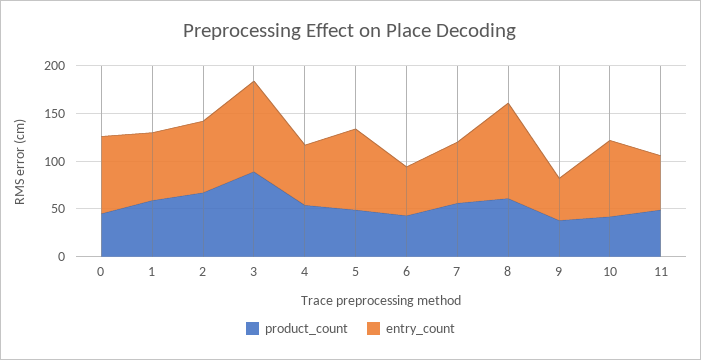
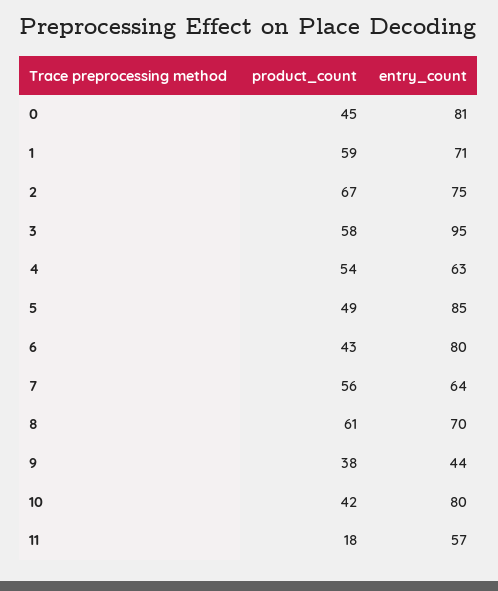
  {
    "product_count": {
      "0": 45,
      "1": 59,
      "2": 67,
-     "3": 90,
+     "3": 58,
      "4": 54,
      "5": 49,
      "6": 43,
      "7": 56,
      "8": 61,
      "9": 38,
      "10": 42,
-     "11": 50
+     "11": 18
    },
    "entry_count": {
      "0": 81,
      "1": 71,
      "2": 75,
      "3": 95,
      "4": 63,
      "5": 85,
-     "6": 50,
+     "6": 80,
      "7": 64,
-     "8": 100,
+     "8": 70,
      "9": 44,
      "10": 80,
      "11": 57
    }
  }

